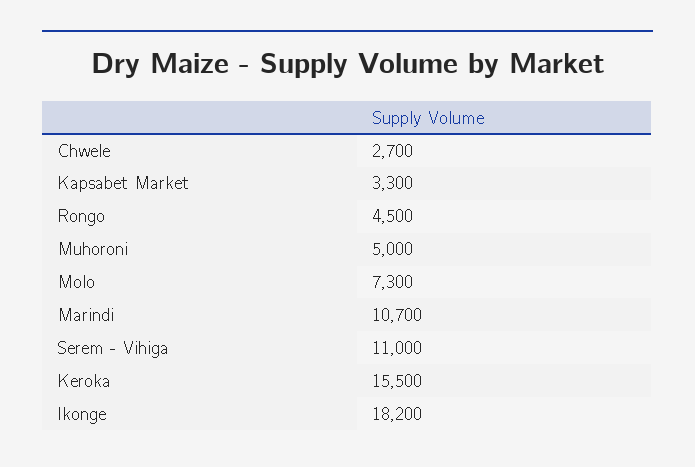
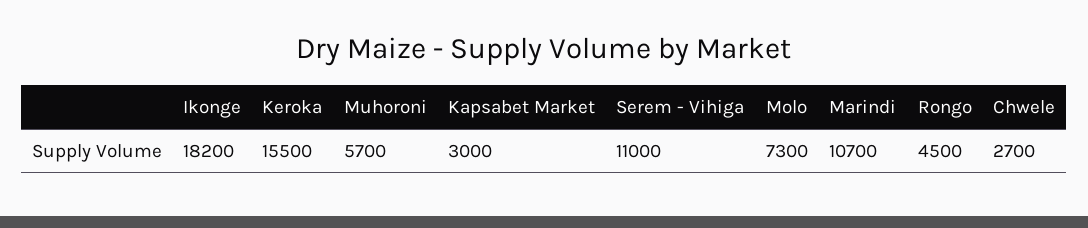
  {
    "Chwele": 2700,
-   "Kapsabet Market": 3300,
+   "Kapsabet Market": 3000,
    "Rongo": 4500,
-   "Muhoroni": 5000,
+   "Muhoroni": 5700,
    "Molo": 7300,
    "Marindi": 10700,
    "Serem - Vihiga": 11000,
    "Keroka": 15500,
    "Ikonge": 18200
  }

